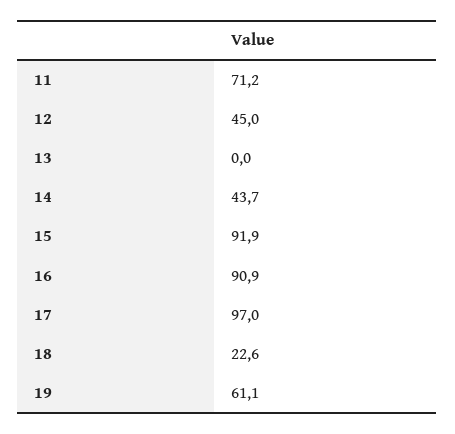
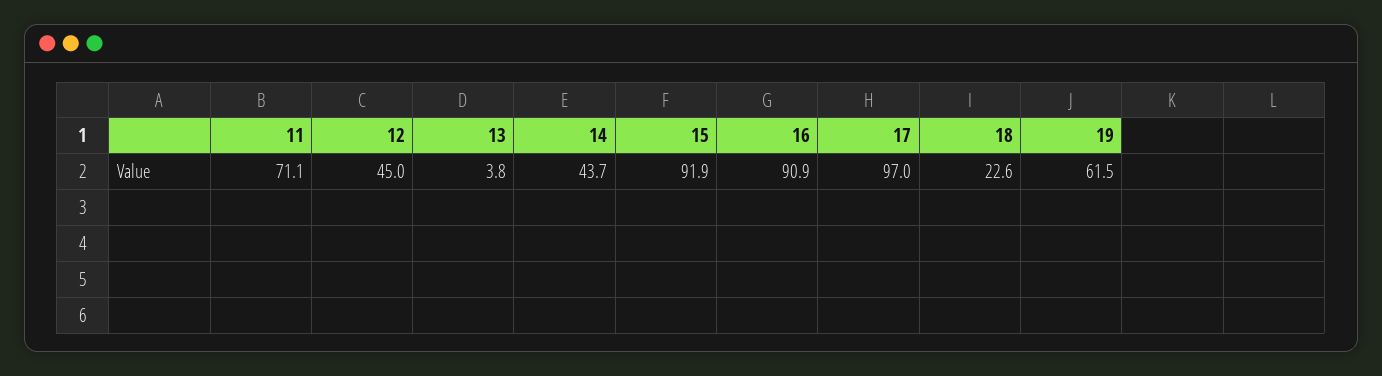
  {
-   "11": 71.2,
+   "11": 71.1,
    "12": 45,
-   "13": 0,
+   "13": 3.8,
    "14": 43.7,
    "15": 91.9,
    "16": 90.9,
    "17": 97,
    "18": 22.6,
-   "19": 61.1
+   "19": 61.5
  }

